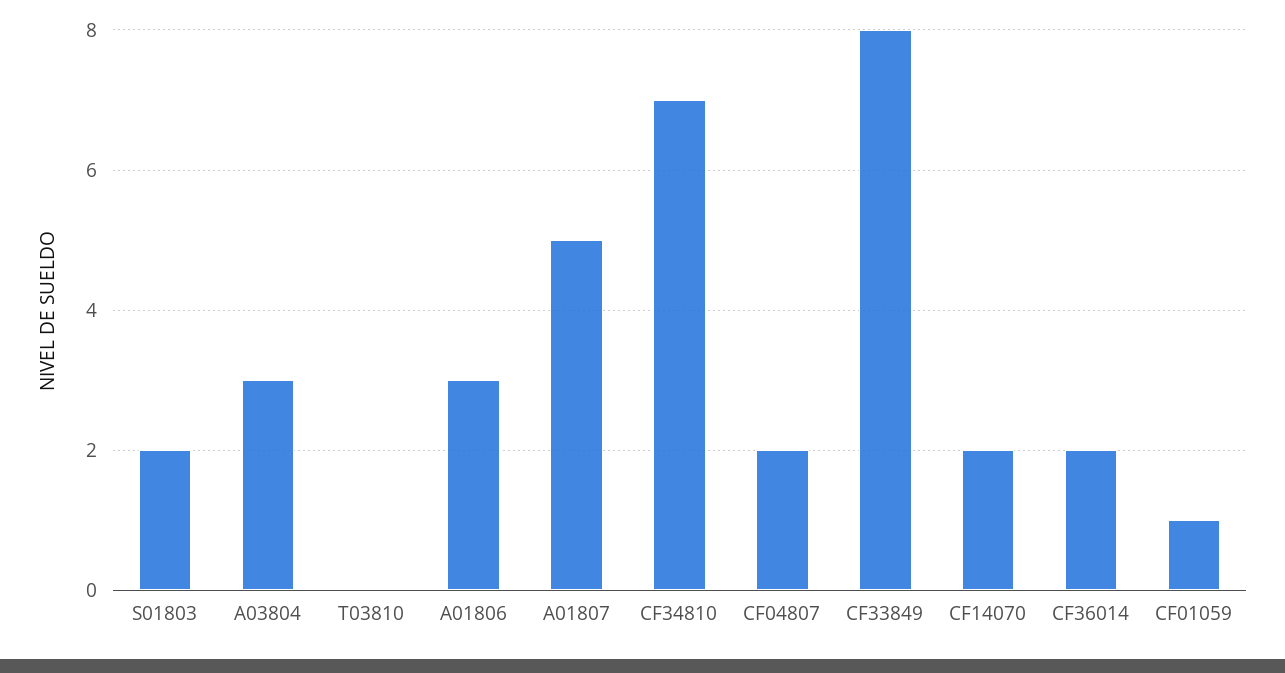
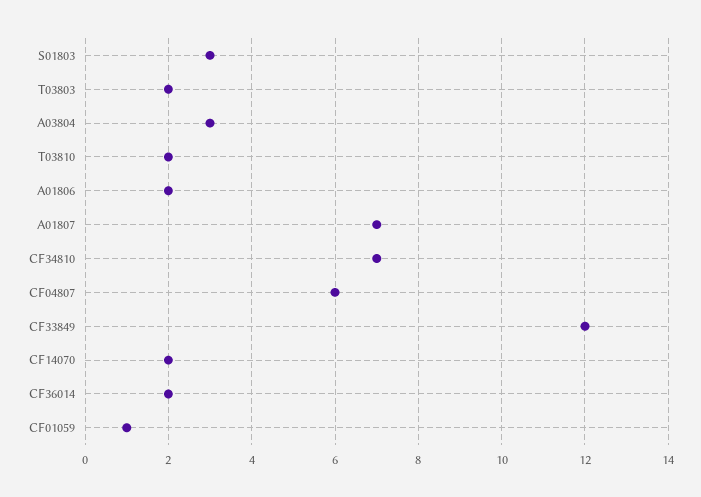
  {
-   "S01803": 2,
+   "S01803": 3,
    "A03804": 3,
-   "T03810": 0,
+   "T03810": 2,
-   "A01806": 3,
+   "A01806": 2,
-   "A01807": 5,
+   "A01807": 7,
    "CF34810": 7,
-   "CF04807": 2,
+   "CF04807": 6,
-   "CF33849": 8,
+   "CF33849": 12,
    "CF14070": 2,
    "CF36014": 2,
-   "CF01059": 1
+   "CF01059": 1,
+   "T03803": 2
  }

